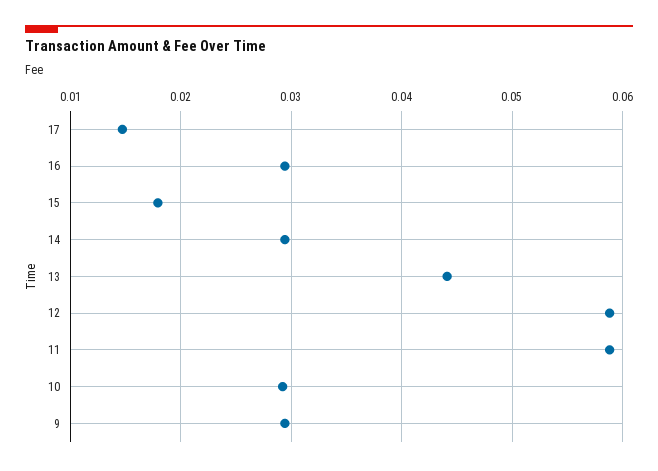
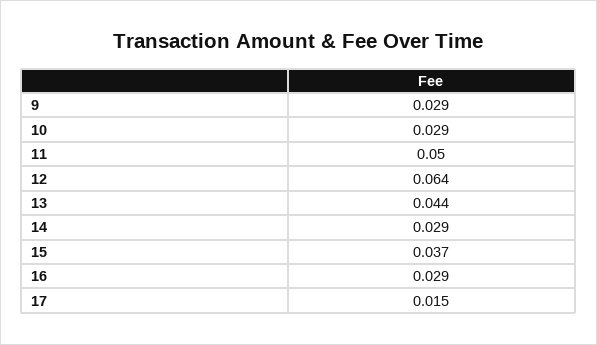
  {
    "17": 0.015,
    "16": 0.029,
-   "15": 0.018,
+   "15": 0.037,
    "14": 0.029,
    "13": 0.044,
-   "12": 0.059,
+   "12": 0.064,
-   "11": 0.059,
+   "11": 0.05,
    "10": 0.029,
    "9": 0.029
  }

